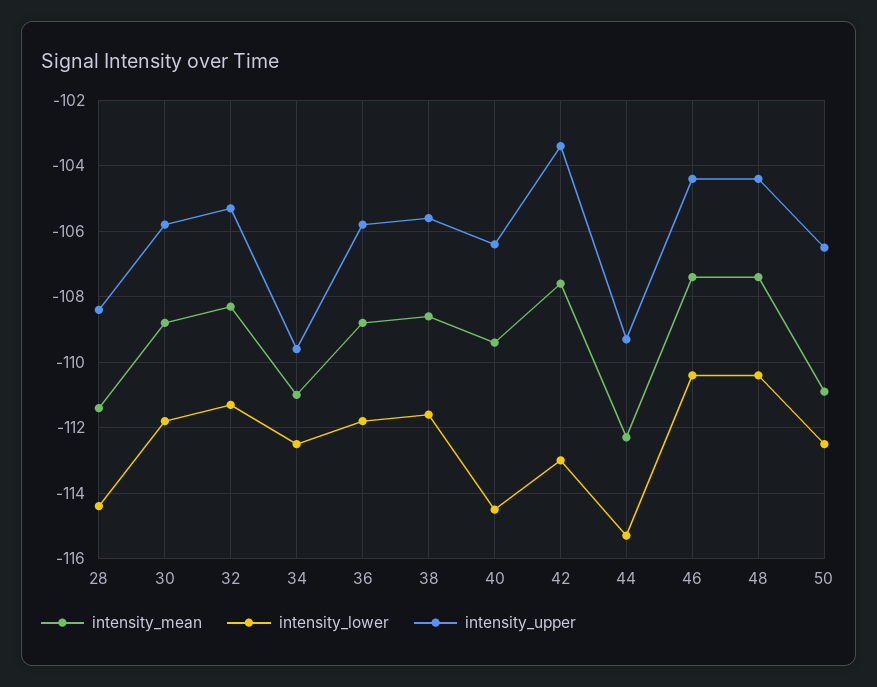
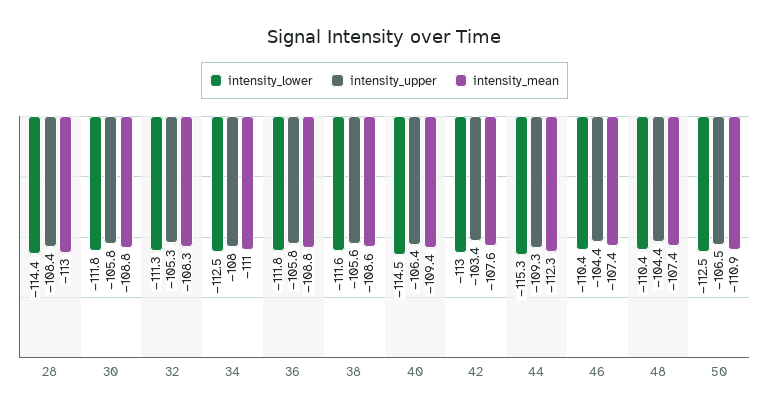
  {
    "intensity_mean": {
-     "28": -111.5,
+     "28": -113,
      "30": -108.8,
      "32": -108.3,
      "34": -111,
      "36": -108.8,
      "38": -108.6,
      "40": -109.4,
      "42": -107.6,
      "44": -112.3,
      "46": -107.4,
      "48": -107.4,
      "50": -110.9
    },
    "intensity_lower": {
      "28": -114.4,
      "30": -111.8,
      "32": -111.3,
      "34": -112.5,
      "36": -111.8,
      "38": -111.6,
      "40": -114.5,
      "42": -113,
      "44": -115.3,
      "46": -110.4,
      "48": -110.4,
      "50": -112.5
    },
    "intensity_upper": {
      "28": -108.4,
      "30": -105.8,
      "32": -105.3,
-     "34": -109.5,
+     "34": -108,
      "36": -105.8,
      "38": -105.6,
      "40": -106.4,
      "42": -103.4,
      "44": -109.3,
      "46": -104.4,
      "48": -104.4,
      "50": -106.5
    }
  }

